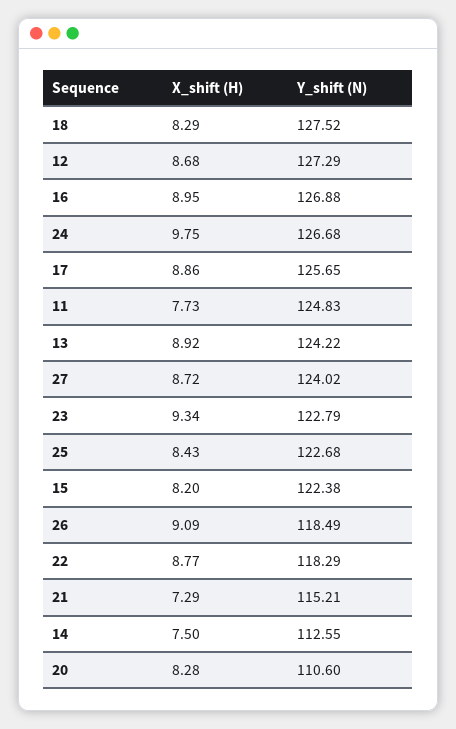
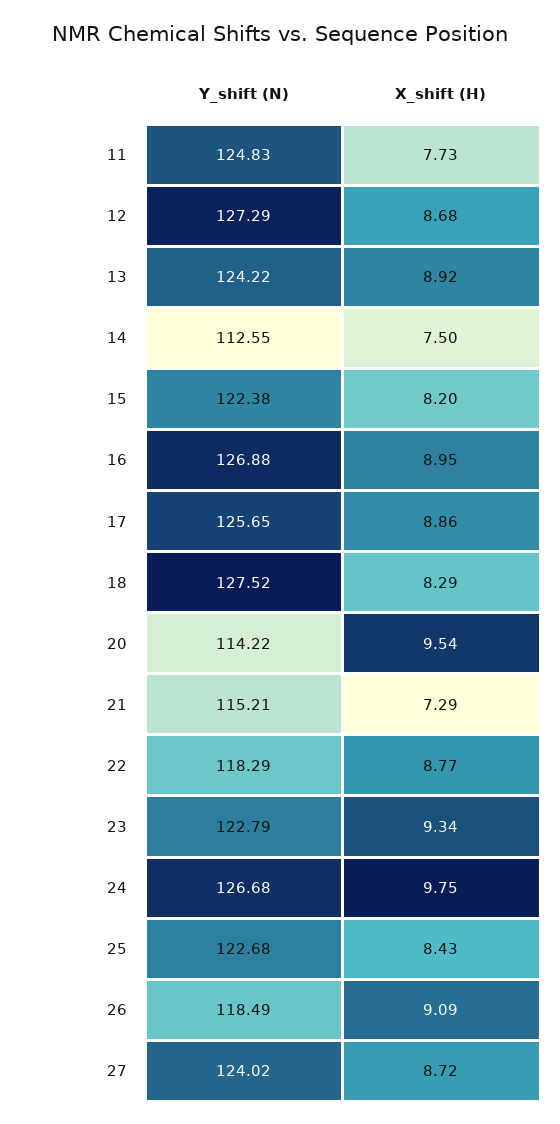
  {
    "X_shift (H)": {
      "18": 8.29,
      "12": 8.68,
      "16": 8.95,
      "24": 9.75,
      "17": 8.86,
      "11": 7.73,
      "13": 8.92,
      "27": 8.72,
      "23": 9.34,
      "25": 8.43,
      "15": 8.2,
      "26": 9.09,
      "22": 8.77,
      "21": 7.29,
      "14": 7.5,
-     "20": 8.28
+     "20": 9.54
    },
    "Y_shift (N)": {
      "18": 127.52,
      "12": 127.29,
      "16": 126.88,
      "24": 126.68,
      "17": 125.65,
      "11": 124.83,
      "13": 124.22,
      "27": 124.02,
      "23": 122.79,
      "25": 122.68,
      "15": 122.38,
      "26": 118.49,
      "22": 118.29,
      "21": 115.21,
      "14": 112.55,
-     "20": 110.6
+     "20": 114.22
    }
  }

